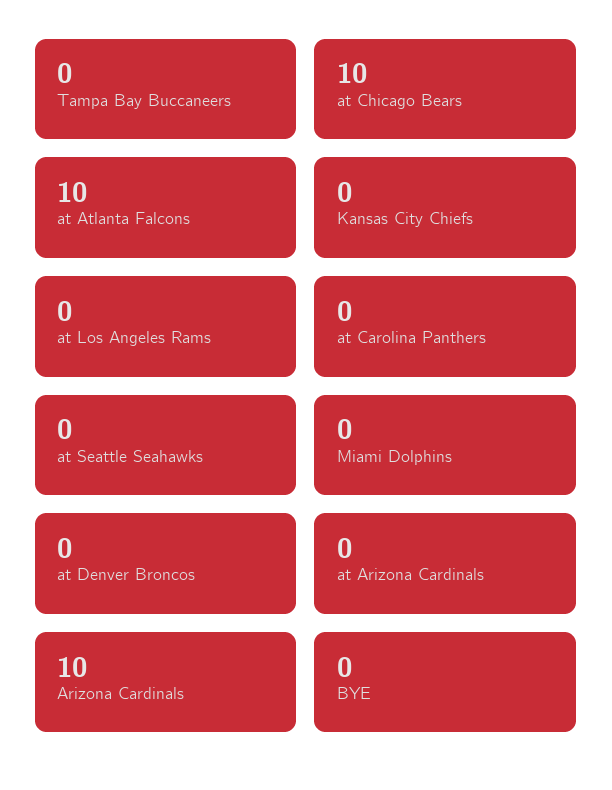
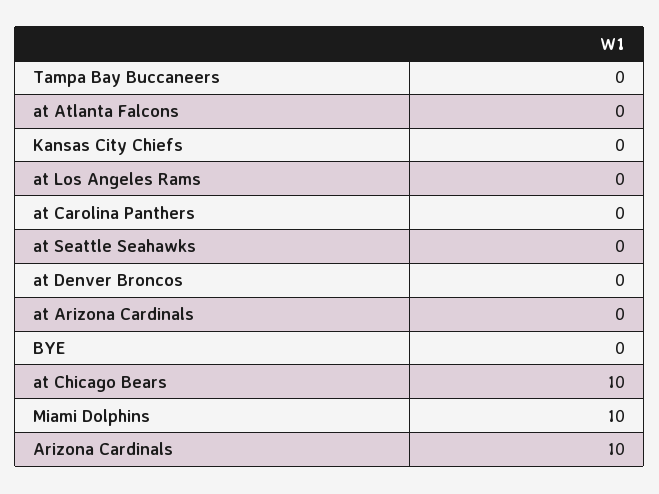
  {
    "Tampa Bay Buccaneers": 0,
    "at Chicago Bears": 10,
-   "at Atlanta Falcons": 10,
+   "at Atlanta Falcons": 0,
    "Kansas City Chiefs": 0,
    "at Los Angeles Rams": 0,
    "at Carolina Panthers": 0,
    "at Seattle Seahawks": 0,
-   "Miami Dolphins": 0,
+   "Miami Dolphins": 10,
    "at Denver Broncos": 0,
    "at Arizona Cardinals": 0,
    "Arizona Cardinals": 10,
    "BYE": 0
  }

